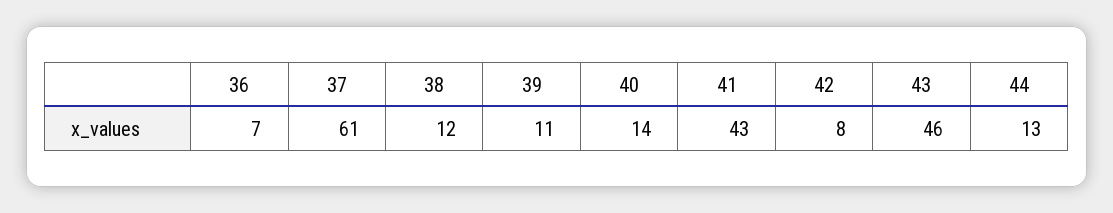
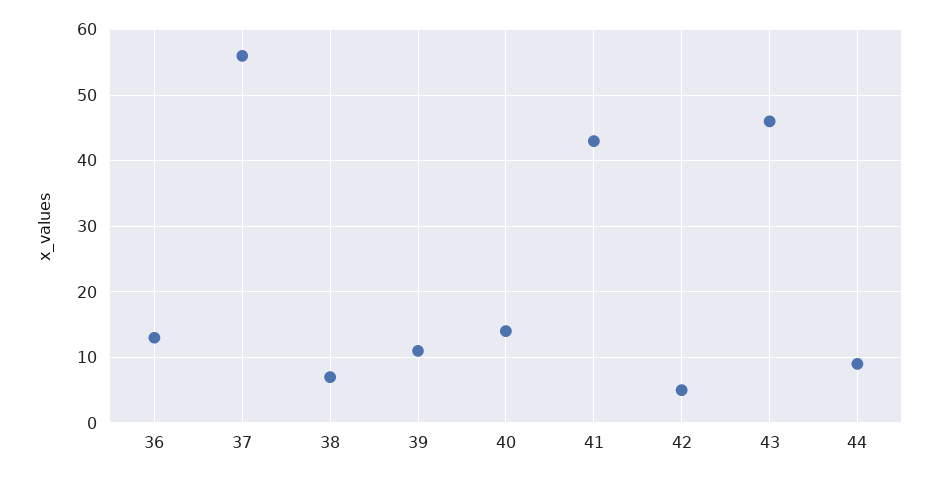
  {
-   "36": 7,
+   "36": 13,
-   "37": 61,
+   "37": 56,
-   "38": 12,
+   "38": 7,
    "39": 11,
    "40": 14,
    "41": 43,
-   "42": 8,
+   "42": 5,
    "43": 46,
-   "44": 13
+   "44": 9
  }

